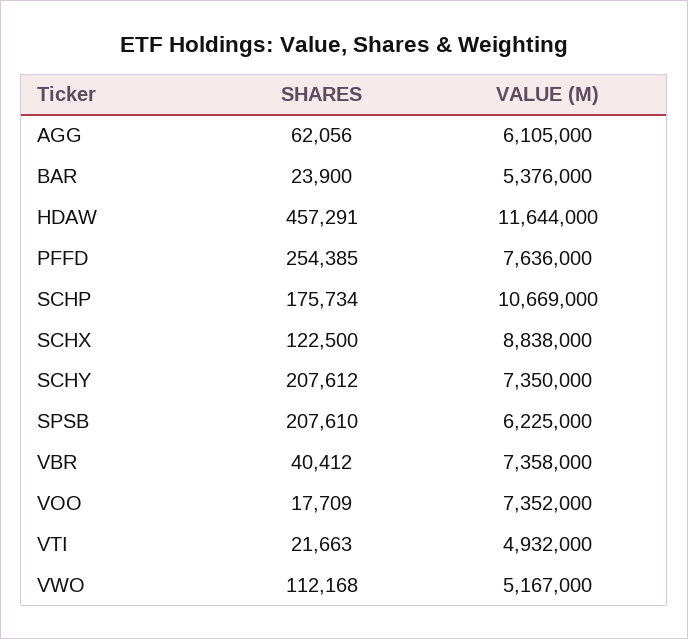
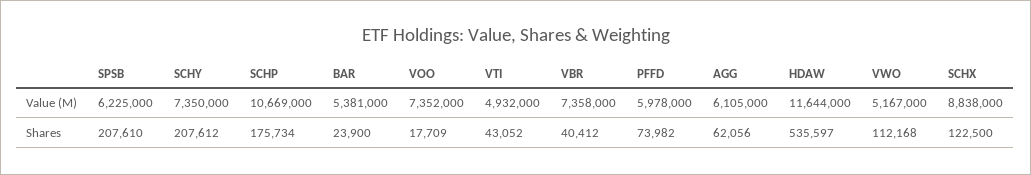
  {
    "SHARES": {
      "AGG": 62056,
      "BAR": 23900,
-     "HDAW": 457291,
+     "HDAW": 535597,
-     "PFFD": 254385,
+     "PFFD": 73982,
      "SCHP": 175734,
      "SCHX": 122500,
      "SCHY": 207612,
      "SPSB": 207610,
      "VBR": 40412,
      "VOO": 17709,
-     "VTI": 21663,
+     "VTI": 43052,
      "VWO": 112168
    },
    "VALUE (M)": {
      "AGG": 6105000,
-     "BAR": 5376000,
+     "BAR": 5381000,
      "HDAW": 11644000,
-     "PFFD": 7636000,
+     "PFFD": 5978000,
      "SCHP": 10669000,
      "SCHX": 8838000,
      "SCHY": 7350000,
      "SPSB": 6225000,
      "VBR": 7358000,
      "VOO": 7352000,
      "VTI": 4932000,
      "VWO": 5167000
    }
  }

